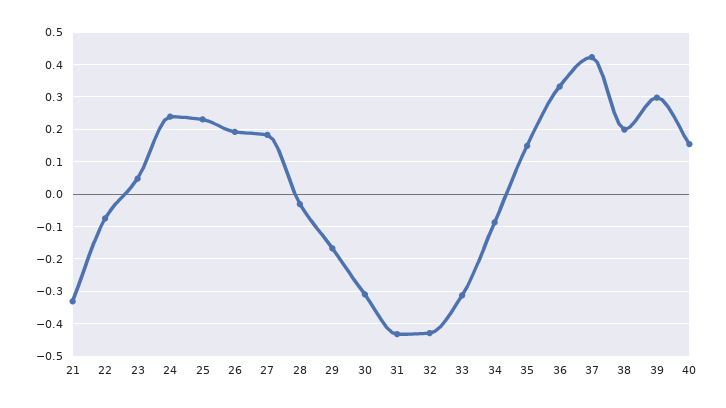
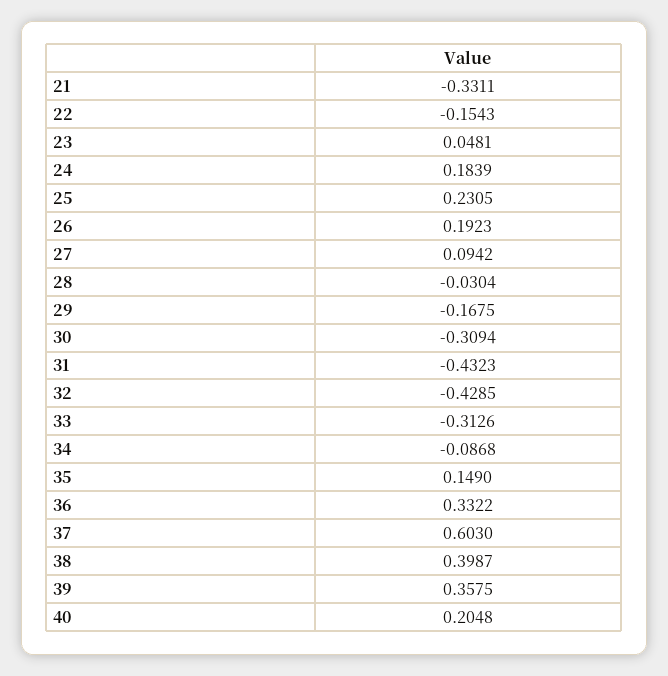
  {
    "21": -0.3311,
-   "22": -0.08,
+   "22": -0.1543,
    "23": 0.0481,
-   "24": 0.24,
+   "24": 0.1839,
    "25": 0.2305,
    "26": 0.1923,
-   "27": 0.18,
+   "27": 0.0942,
    "28": -0.0304,
    "29": -0.1675,
    "30": -0.3094,
    "31": -0.4323,
    "32": -0.4285,
    "33": -0.3126,
    "34": -0.0868,
    "35": 0.149,
    "36": 0.3322,
-   "37": 0.42,
+   "37": 0.603,
-   "38": 0.2,
+   "38": 0.3987,
-   "39": 0.3,
+   "39": 0.3575,
-   "40": 0.16
+   "40": 0.2048
  }

